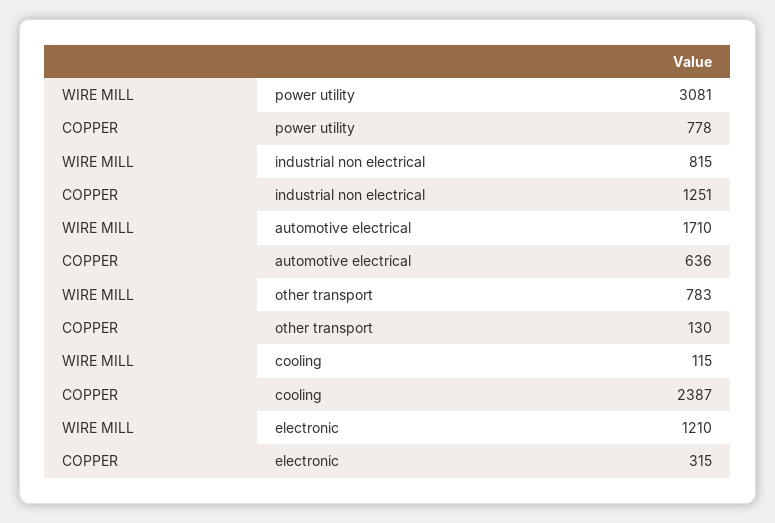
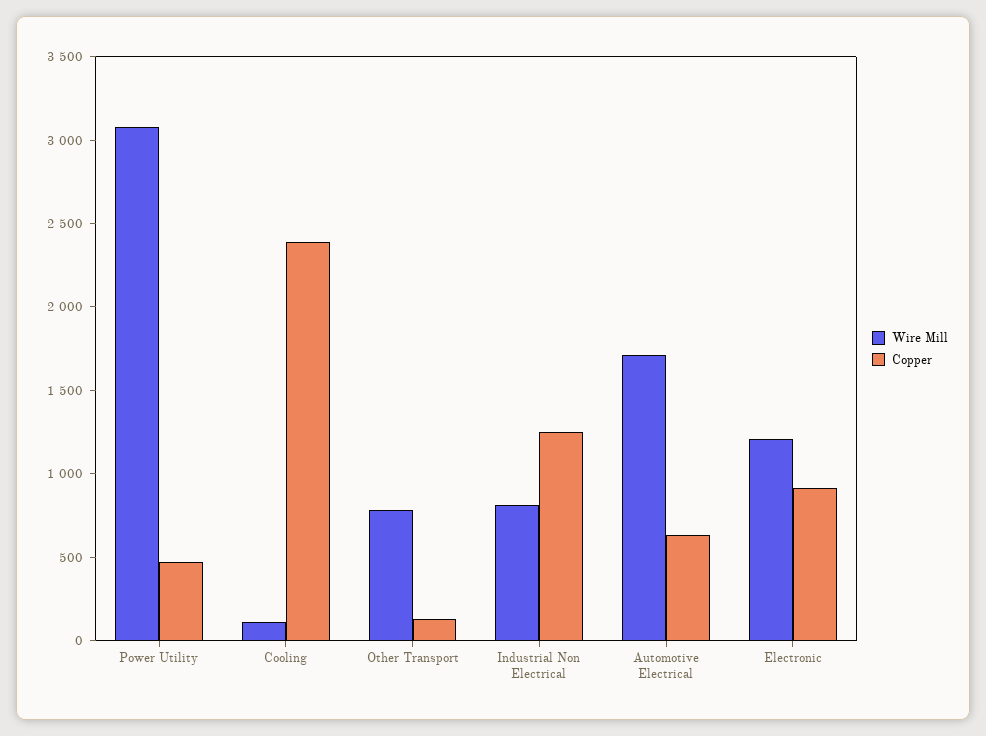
  {
    "WIRE MILL": {
      "power utility": 3081,
      "industrial non electrical": 815,
      "automotive electrical": 1710,
      "other transport": 783,
      "cooling": 115,
      "electronic": 1210
    },
    "COPPER": {
-     "power utility": 778,
+     "power utility": 500,
      "industrial non electrical": 1251,
      "automotive electrical": 636,
      "other transport": 130,
      "cooling": 2387,
-     "electronic": 315
+     "electronic": 900
    }
  }

